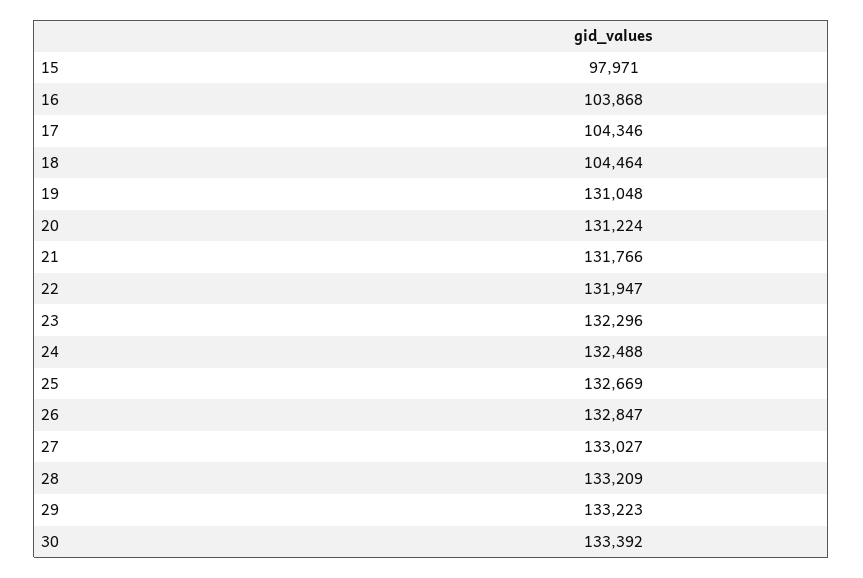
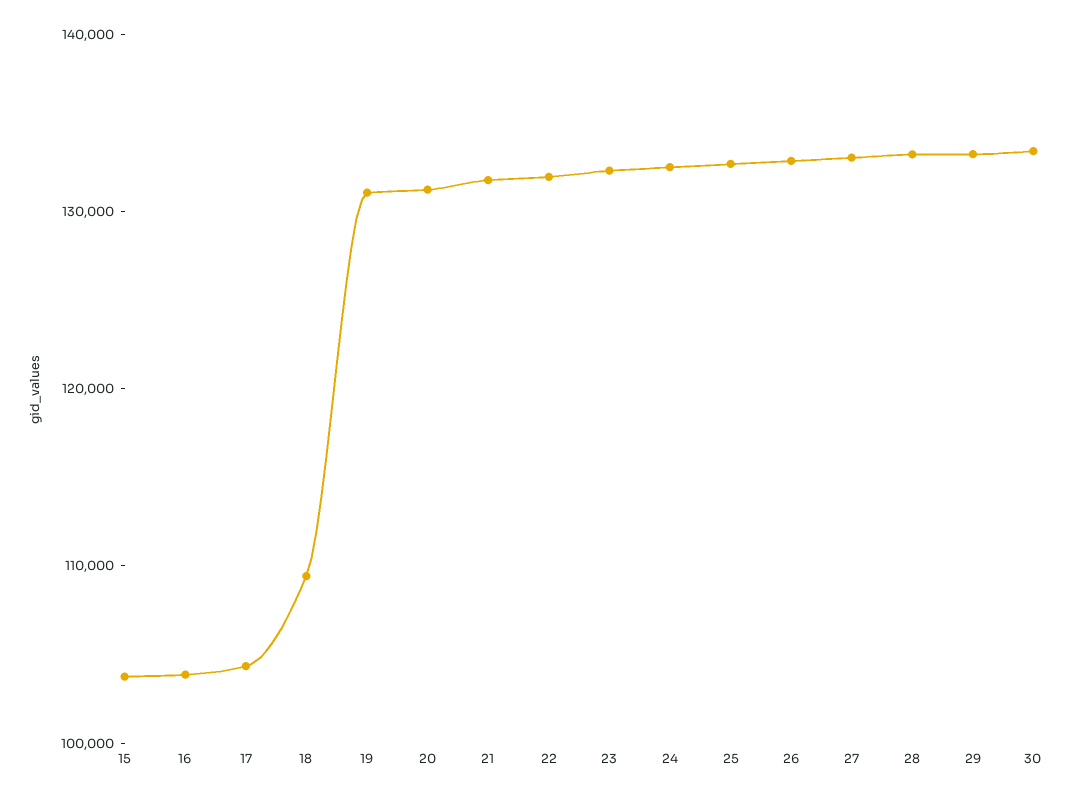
  {
-   "15": 97971,
+   "15": 104000,
    "16": 103868,
    "17": 104346,
-   "18": 104464,
+   "18": 110000,
    "19": 131048,
    "20": 131224,
    "21": 131766,
    "22": 131947,
    "23": 132296,
    "24": 132488,
    "25": 132669,
    "26": 132847,
    "27": 133027,
    "28": 133209,
    "29": 133223,
    "30": 133392
  }

